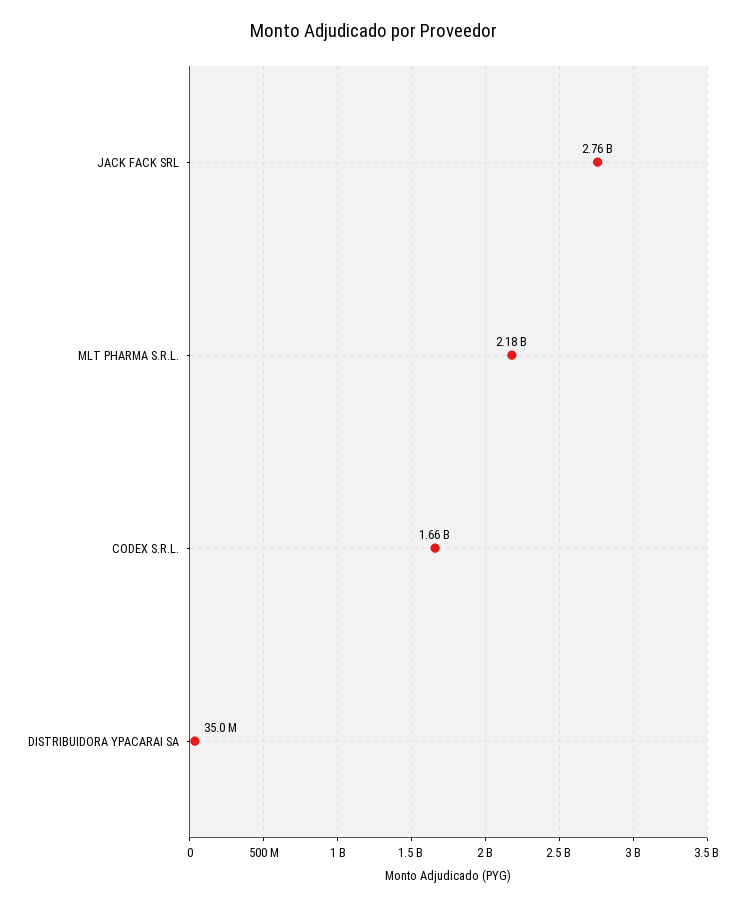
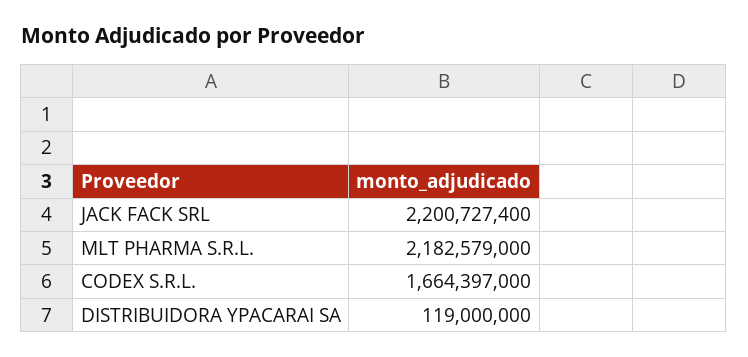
  {
-   "JACK FACK SRL": 2760000000,
+   "JACK FACK SRL": 2200727400,
    "MLT PHARMA S.R.L.": 2182579000,
    "CODEX S.R.L.": 1664397000,
-   "DISTRIBUIDORA YPACARAI SA": 35000000
+   "DISTRIBUIDORA YPACARAI SA": 119000000
  }

